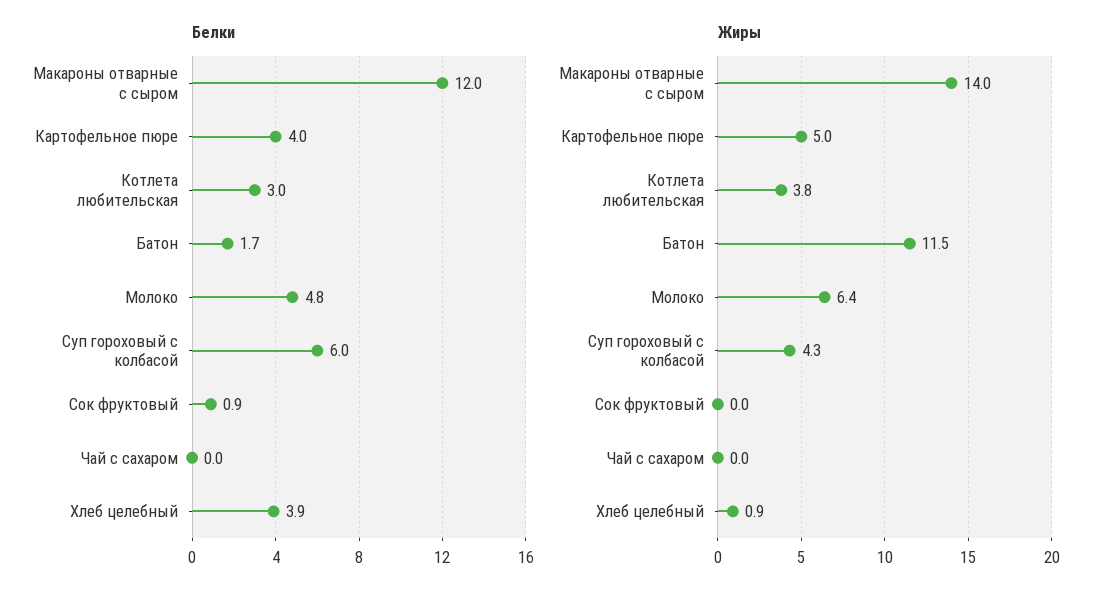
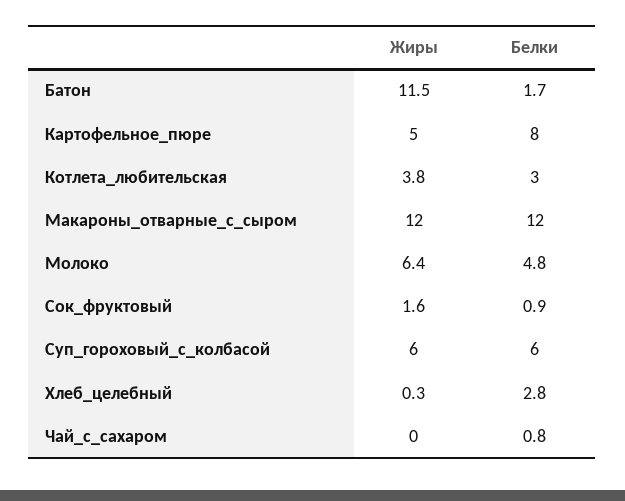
  {
    "Белки": {
      "Макароны отварные с сыром": 12,
-     "Картофельное пюре": 4,
+     "Картофельное пюре": 8,
      "Котлета любительская": 3,
      "Батон": 1.7,
      "Молоко": 4.8,
      "Суп гороховый с колбасой": 6,
      "Сок фруктовый": 0.9,
-     "Чай с сахаром": 0,
+     "Чай с сахаром": 0.8,
-     "Хлеб целебный": 3.9
+     "Хлеб целебный": 2.8
    },
    "Жиры": {
-     "Макароны отварные с сыром": 14,
+     "Макароны отварные с сыром": 12,
      "Картофельное пюре": 5,
      "Котлета любительская": 3.8,
      "Батон": 11.5,
      "Молоко": 6.4,
-     "Суп гороховый с колбасой": 4.3,
+     "Суп гороховый с колбасой": 6,
-     "Сок фруктовый": 0,
+     "Сок фруктовый": 1.6,
      "Чай с сахаром": 0,
-     "Хлеб целебный": 0.9
+     "Хлеб целебный": 0.3
    }
  }

